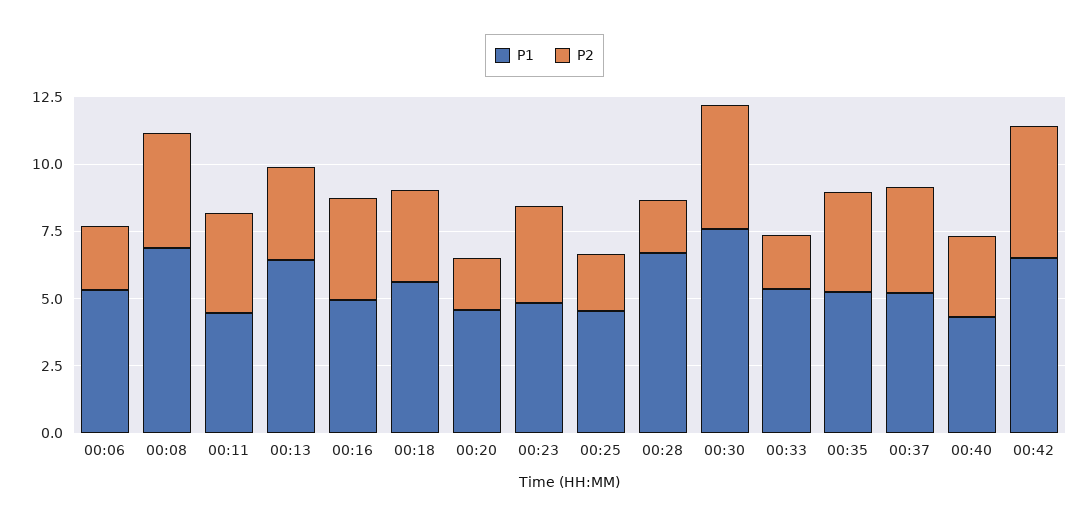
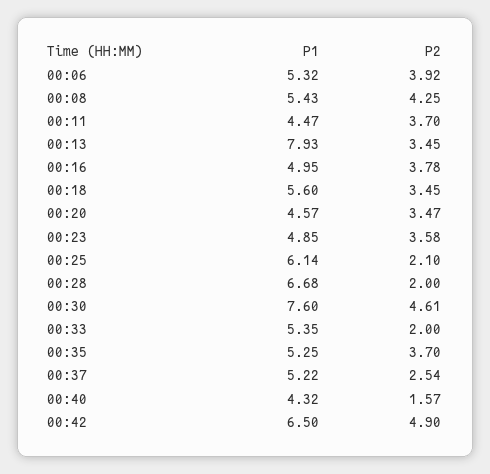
  {
    "P1": {
      "00:06": 5.32,
-     "00:08": 7,
+     "00:08": 5.43,
      "00:11": 4.47,
-     "00:13": 6.5,
+     "00:13": 7.93,
      "00:16": 4.95,
      "00:18": 5.6,
      "00:20": 4.57,
      "00:23": 4.85,
-     "00:25": 4.5,
+     "00:25": 6.14,
      "00:28": 6.68,
      "00:30": 7.6,
      "00:33": 5.35,
      "00:35": 5.25,
      "00:37": 5.22,
      "00:40": 4.32,
      "00:42": 6.5
    },
    "P2": {
-     "00:06": 2.5,
+     "00:06": 3.92,
      "00:08": 4.25,
      "00:11": 3.7,
      "00:13": 3.45,
      "00:16": 3.78,
      "00:18": 3.45,
-     "00:20": 2,
+     "00:20": 3.47,
      "00:23": 3.58,
      "00:25": 2.1,
      "00:28": 2,
      "00:30": 4.61,
      "00:33": 2,
      "00:35": 3.7,
-     "00:37": 4,
+     "00:37": 2.54,
-     "00:40": 3,
+     "00:40": 1.57,
      "00:42": 4.9
    }
  }

